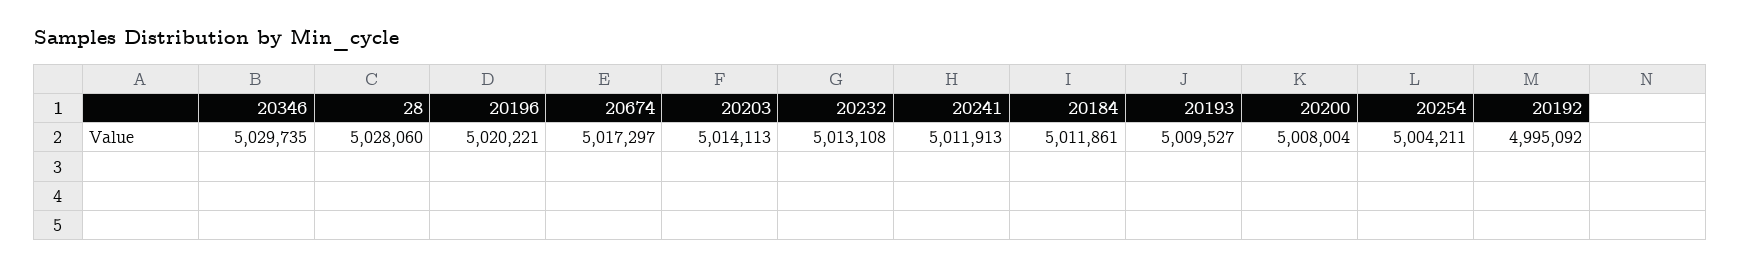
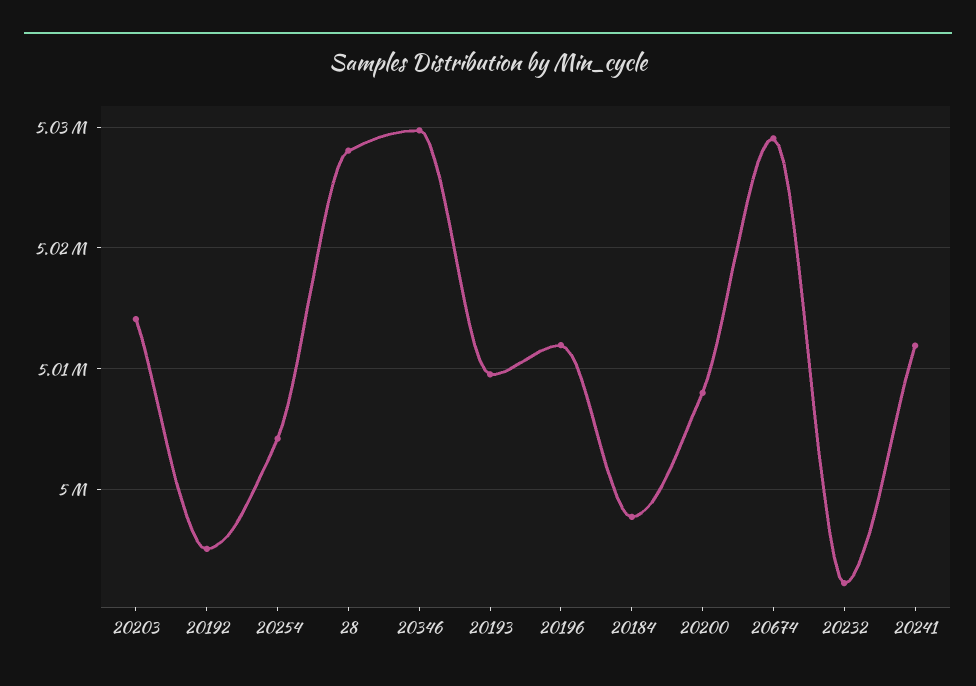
  {
    "20346": 5029735,
    "28": 5028060,
-   "20196": 5020221,
+   "20196": 5012000,
-   "20674": 5017297,
+   "20674": 5029000,
    "20203": 5014113,
-   "20232": 5013108,
+   "20232": 4992000,
    "20241": 5011913,
-   "20184": 5011861,
+   "20184": 4998000,
    "20193": 5009527,
    "20200": 5008004,
    "20254": 5004211,
    "20192": 4995092
  }

